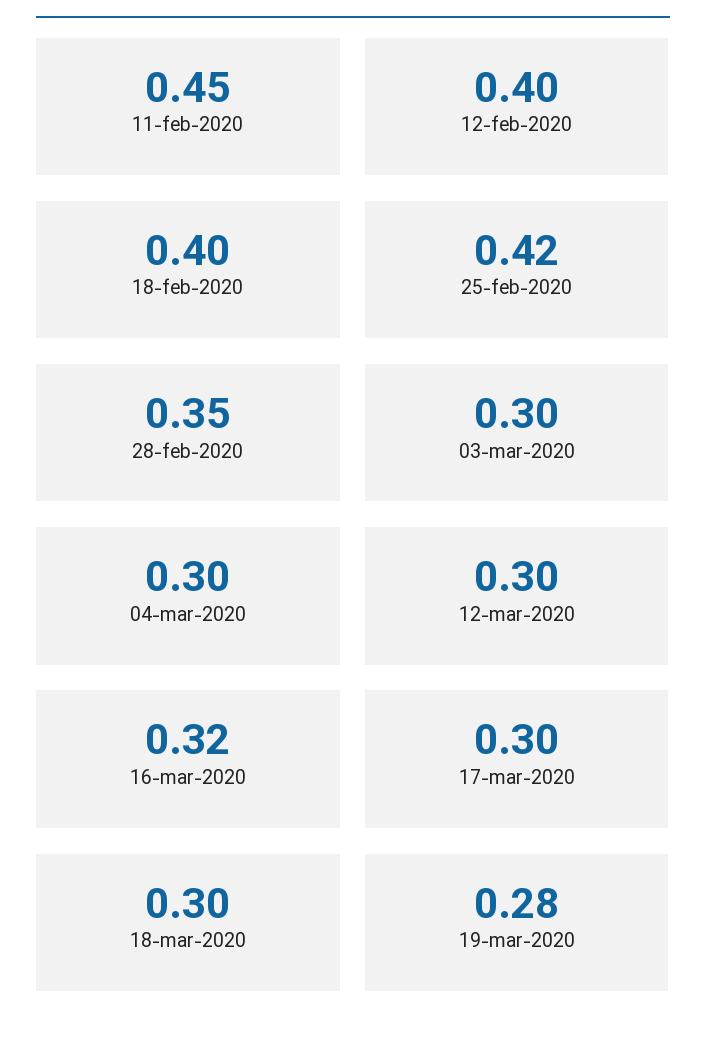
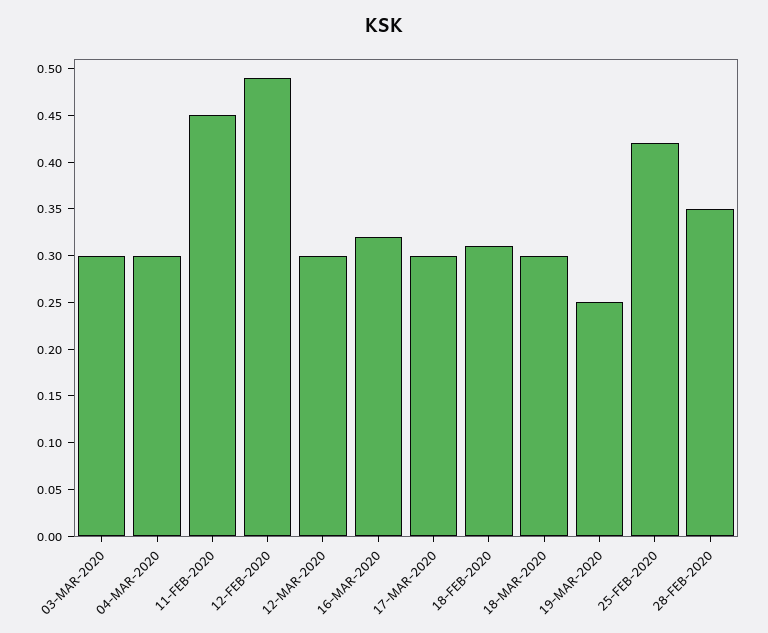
  {
    "11-feb-2020": 0.45,
-   "12-feb-2020": 0.4,
+   "12-feb-2020": 0.49,
-   "18-feb-2020": 0.4,
+   "18-feb-2020": 0.31,
    "25-feb-2020": 0.42,
    "28-feb-2020": 0.35,
    "03-mar-2020": 0.3,
    "04-mar-2020": 0.3,
    "12-mar-2020": 0.3,
    "16-mar-2020": 0.32,
    "17-mar-2020": 0.3,
    "18-mar-2020": 0.3,
-   "19-mar-2020": 0.28
+   "19-mar-2020": 0.25
  }

